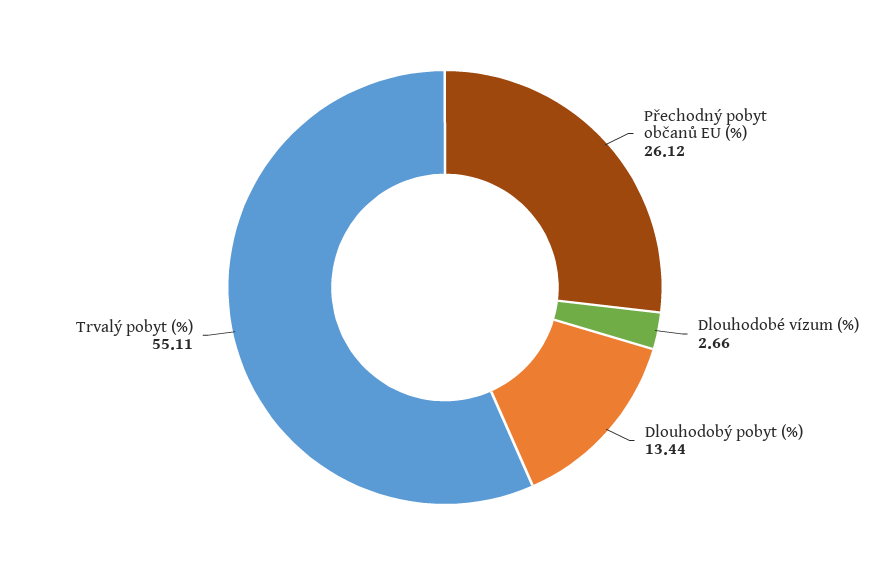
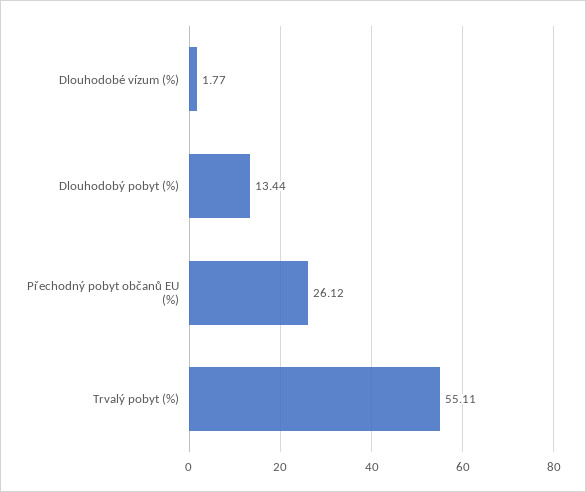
  {
    "Přechodný pobyt občanů EU (%)": 26.12,
-   "Dlouhodobé vízum (%)": 2.66,
+   "Dlouhodobé vízum (%)": 1.77,
    "Dlouhodobý pobyt (%)": 13.44,
    "Trvalý pobyt (%)": 55.11
  }

